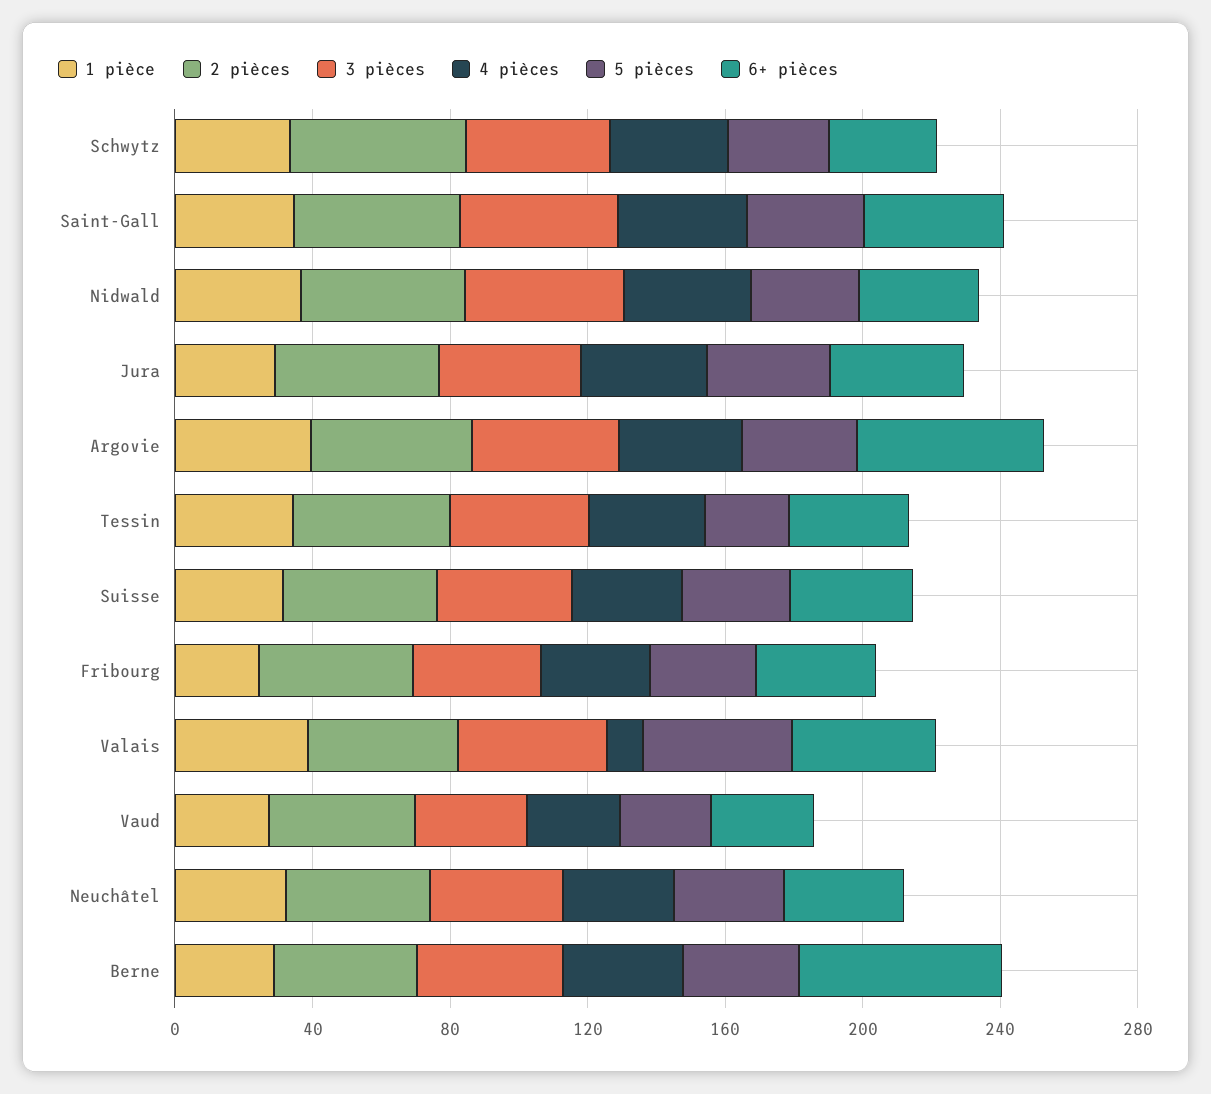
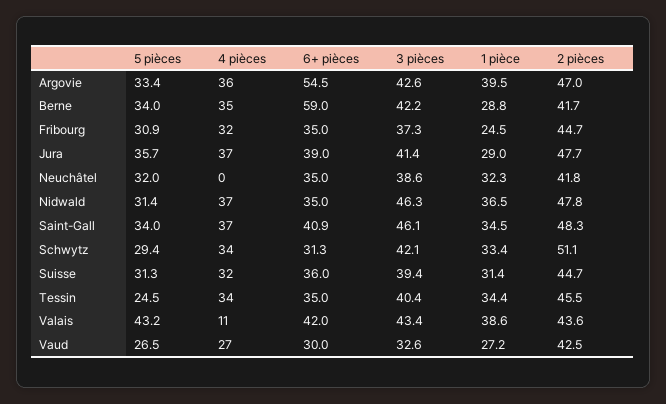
  {
    "1 pièce": {
      "Schwytz": 33.4,
      "Saint-Gall": 34.5,
      "Nidwald": 36.5,
      "Jura": 29,
      "Argovie": 39.5,
      "Tessin": 34.4,
      "Suisse": 31.4,
      "Fribourg": 24.5,
      "Valais": 38.6,
      "Vaud": 27.2,
      "Neuchâtel": 32.3,
      "Berne": 28.8
    },
    "2 pièces": {
      "Schwytz": 51.1,
      "Saint-Gall": 48.3,
      "Nidwald": 47.8,
      "Jura": 47.7,
      "Argovie": 47,
      "Tessin": 45.5,
      "Suisse": 44.7,
      "Fribourg": 44.7,
      "Valais": 43.6,
      "Vaud": 42.5,
      "Neuchâtel": 41.8,
      "Berne": 41.7
    },
    "3 pièces": {
      "Schwytz": 42.1,
      "Saint-Gall": 46.1,
      "Nidwald": 46.3,
      "Jura": 41.4,
      "Argovie": 42.6,
      "Tessin": 40.4,
      "Suisse": 39.4,
      "Fribourg": 37.3,
      "Valais": 43.4,
      "Vaud": 32.6,
      "Neuchâtel": 38.6,
      "Berne": 42.2
    },
    "4 pièces": {
      "Schwytz": 34,
      "Saint-Gall": 37,
      "Nidwald": 37,
      "Jura": 37,
      "Argovie": 36,
      "Tessin": 34,
      "Suisse": 32,
      "Fribourg": 32,
      "Valais": 11,
      "Vaud": 27,
-     "Neuchâtel": 30,
+     "Neuchâtel": 0,
      "Berne": 35
    },
    "5 pièces": {
      "Schwytz": 29.4,
      "Saint-Gall": 34,
      "Nidwald": 31.4,
      "Jura": 35.7,
      "Argovie": 33.4,
      "Tessin": 24.5,
      "Suisse": 31.3,
      "Fribourg": 30.9,
      "Valais": 43.2,
      "Vaud": 26.5,
      "Neuchâtel": 32,
      "Berne": 34
    },
    "6+ pièces": {
      "Schwytz": 31.3,
      "Saint-Gall": 40.9,
      "Nidwald": 35,
      "Jura": 39,
      "Argovie": 54.5,
      "Tessin": 35,
      "Suisse": 36,
      "Fribourg": 35,
      "Valais": 42,
      "Vaud": 30,
      "Neuchâtel": 35,
      "Berne": 59
    }
  }

